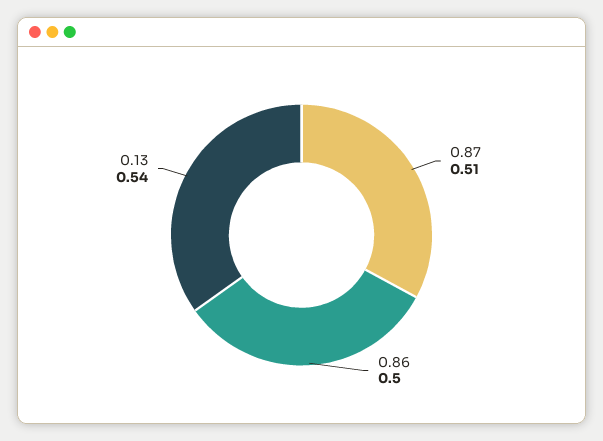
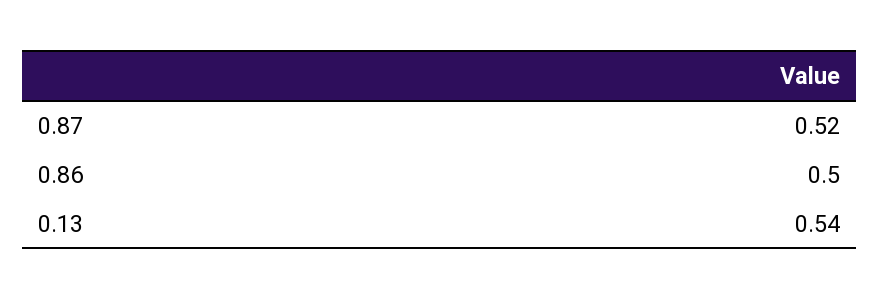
  {
-   "0.87": 0.51,
+   "0.87": 0.52,
    "0.86": 0.5,
    "0.13": 0.54
  }

